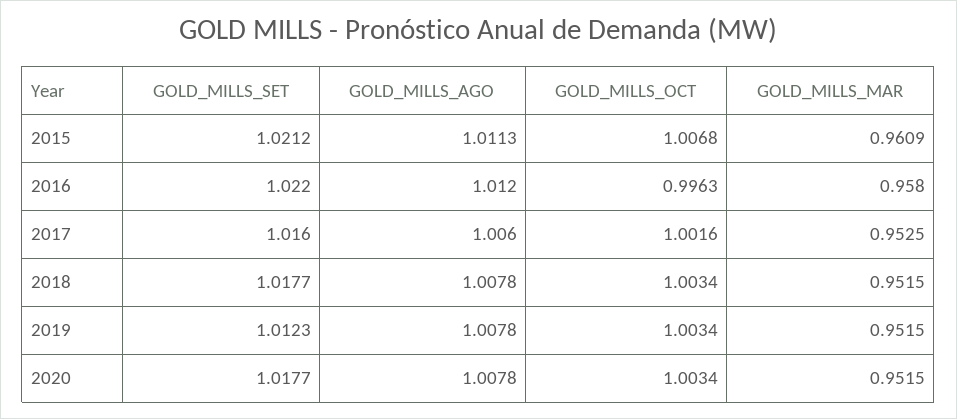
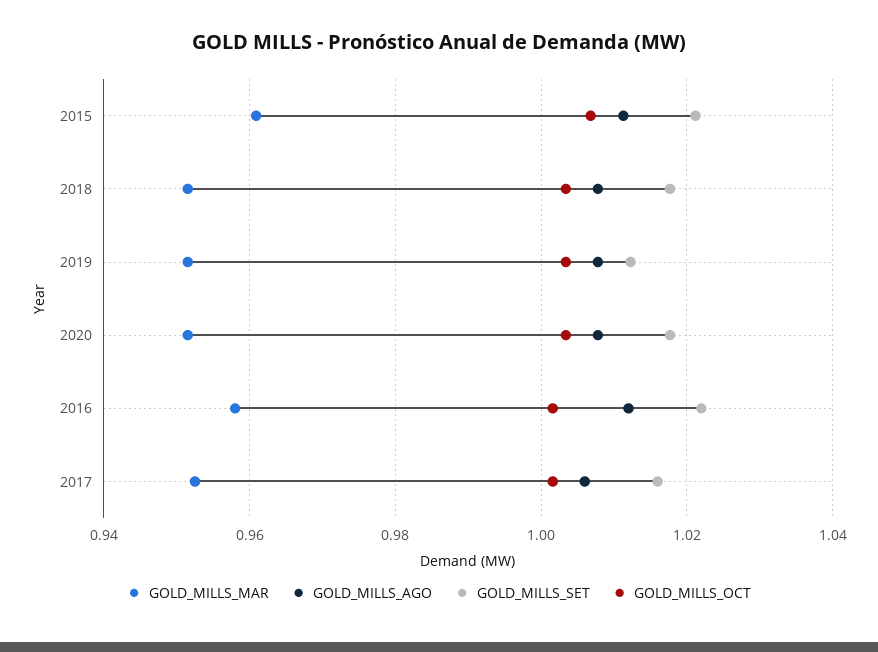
  {
    "GOLD_MILLS_SET": {
      "2015": 1.0212,
      "2016": 1.022,
      "2017": 1.016,
      "2018": 1.0177,
      "2019": 1.0123,
      "2020": 1.0177
    },
    "GOLD_MILLS_AGO": {
      "2015": 1.0113,
      "2016": 1.012,
      "2017": 1.006,
      "2018": 1.0078,
      "2019": 1.0078,
      "2020": 1.0078
    },
    "GOLD_MILLS_OCT": {
      "2015": 1.0068,
-     "2016": 0.9963,
+     "2016": 1.002,
      "2017": 1.0016,
      "2018": 1.0034,
      "2019": 1.0034,
      "2020": 1.0034
    },
    "GOLD_MILLS_MAR": {
      "2015": 0.9609,
      "2016": 0.958,
      "2017": 0.9525,
      "2018": 0.9515,
      "2019": 0.9515,
      "2020": 0.9515
    }
  }

